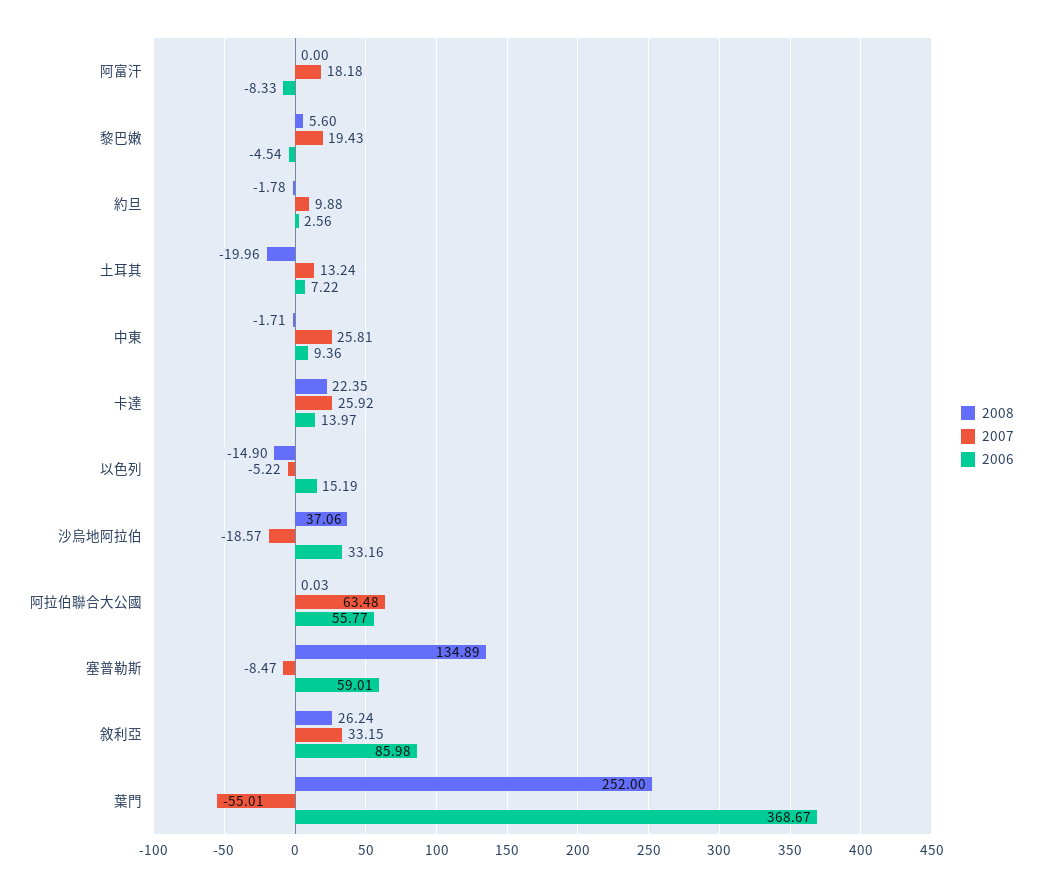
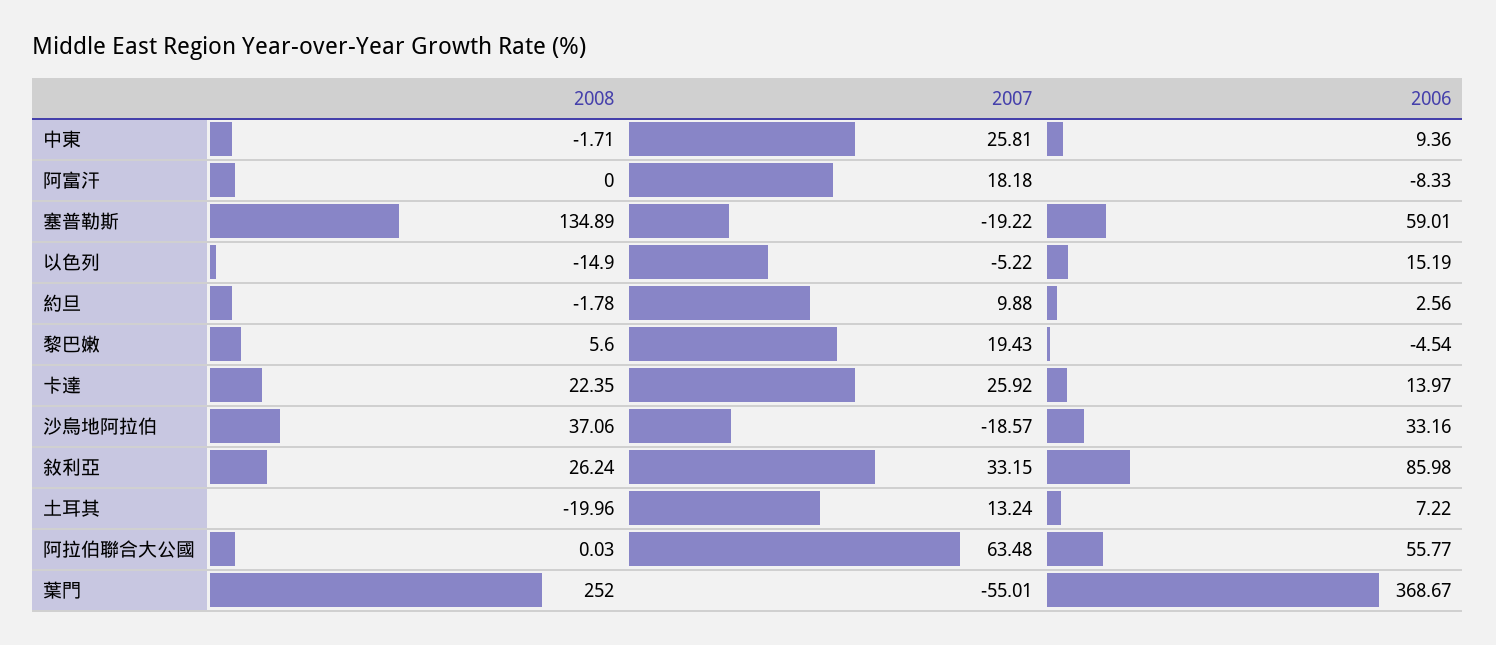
  {
    "2008": {
      "阿富汗": 0,
      "黎巴嫩": 5.6,
      "約旦": -1.78,
      "土耳其": -19.96,
      "中東": -1.71,
      "卡達": 22.35,
      "以色列": -14.9,
      "沙烏地阿拉伯": 37.06,
      "阿拉伯聯合大公國": 0.03,
      "塞普勒斯": 134.89,
      "敘利亞": 26.24,
      "葉門": 252
    },
    "2007": {
      "阿富汗": 18.18,
      "黎巴嫩": 19.43,
      "約旦": 9.88,
      "土耳其": 13.24,
      "中東": 25.81,
      "卡達": 25.92,
      "以色列": -5.22,
      "沙烏地阿拉伯": -18.57,
      "阿拉伯聯合大公國": 63.48,
-     "塞普勒斯": -8.47,
+     "塞普勒斯": -19.22,
      "敘利亞": 33.15,
      "葉門": -55.01
    },
    "2006": {
      "阿富汗": -8.33,
      "黎巴嫩": -4.54,
      "約旦": 2.56,
      "土耳其": 7.22,
      "中東": 9.36,
      "卡達": 13.97,
      "以色列": 15.19,
      "沙烏地阿拉伯": 33.16,
      "阿拉伯聯合大公國": 55.77,
      "塞普勒斯": 59.01,
      "敘利亞": 85.98,
      "葉門": 368.67
    }
  }

